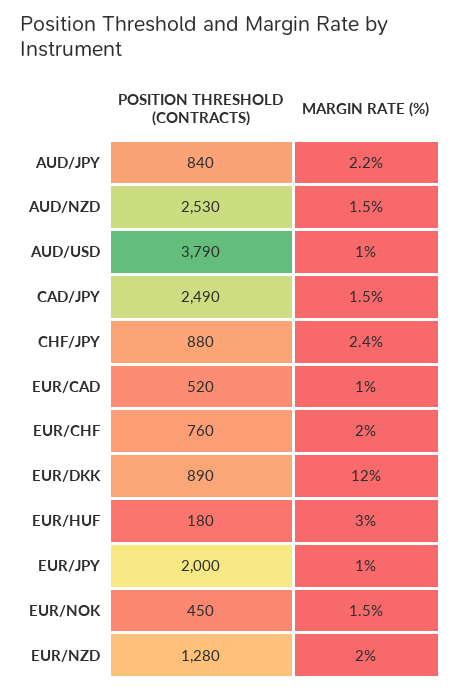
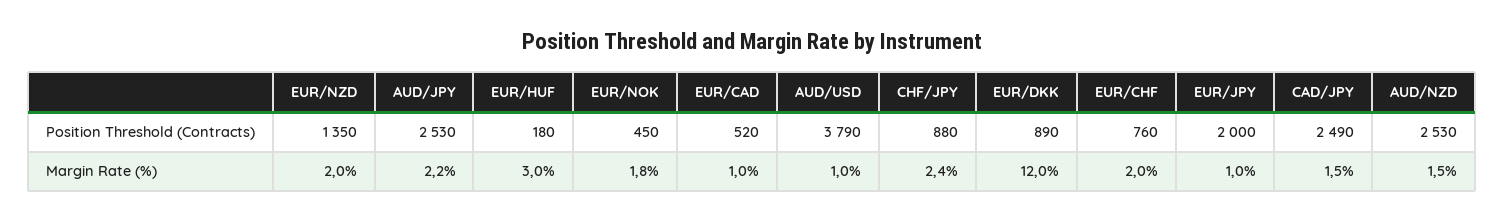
  {
    "POSITION THRESHOLD (CONTRACTS)": {
-     "AUD/JPY": 840,
+     "AUD/JPY": 2530,
      "AUD/NZD": 2530,
      "AUD/USD": 3790,
      "CAD/JPY": 2490,
      "CHF/JPY": 880,
      "EUR/CAD": 520,
      "EUR/CHF": 760,
      "EUR/DKK": 890,
      "EUR/HUF": 180,
      "EUR/JPY": 2000,
      "EUR/NOK": 450,
-     "EUR/NZD": 1280
+     "EUR/NZD": 1350
    },
    "MARGIN RATE (%)": {
      "AUD/JPY": 2.2,
      "AUD/NZD": 1.5,
      "AUD/USD": 1,
      "CAD/JPY": 1.5,
      "CHF/JPY": 2.4,
      "EUR/CAD": 1,
      "EUR/CHF": 2,
      "EUR/DKK": 12,
      "EUR/HUF": 3,
      "EUR/JPY": 1,
-     "EUR/NOK": 1.5,
+     "EUR/NOK": 1.8,
      "EUR/NZD": 2
    }
  }

